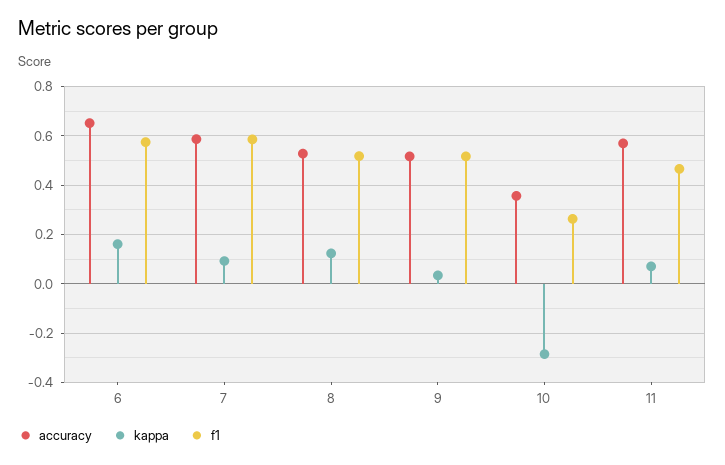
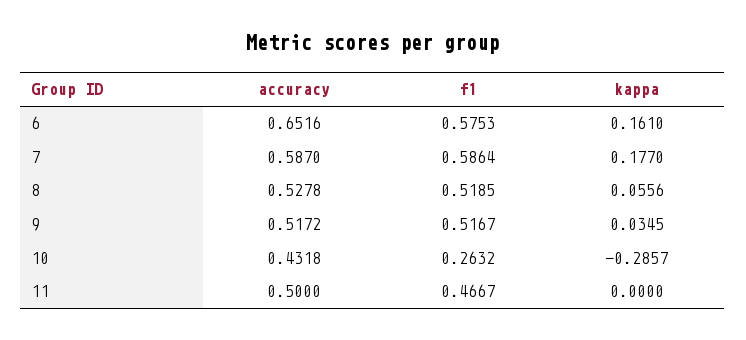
  {
    "accuracy": {
      "6": 0.6516,
      "7": 0.587,
      "8": 0.5278,
      "9": 0.5172,
-     "10": 0.35,
+     "10": 0.4318,
-     "11": 0.575
+     "11": 0.5
    },
    "kappa": {
      "6": 0.161,
-     "7": 0.1,
+     "7": 0.177,
-     "8": 0.125,
+     "8": 0.0556,
      "9": 0.0345,
      "10": -0.2857,
-     "11": 0.075
+     "11": 0
    },
    "f1": {
      "6": 0.5753,
      "7": 0.5864,
      "8": 0.5185,
      "9": 0.5167,
      "10": 0.2632,
      "11": 0.4667
    }
  }

